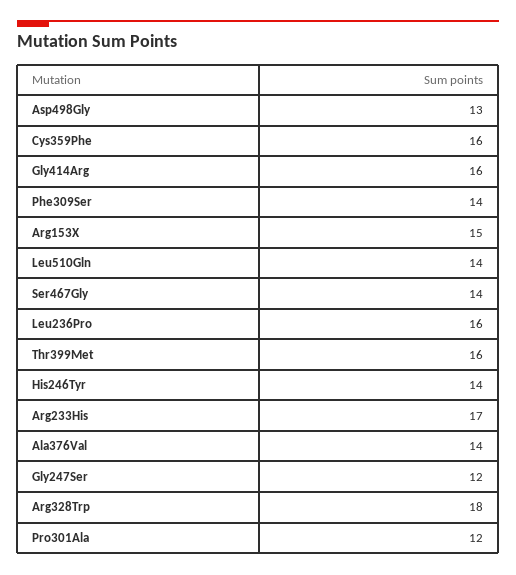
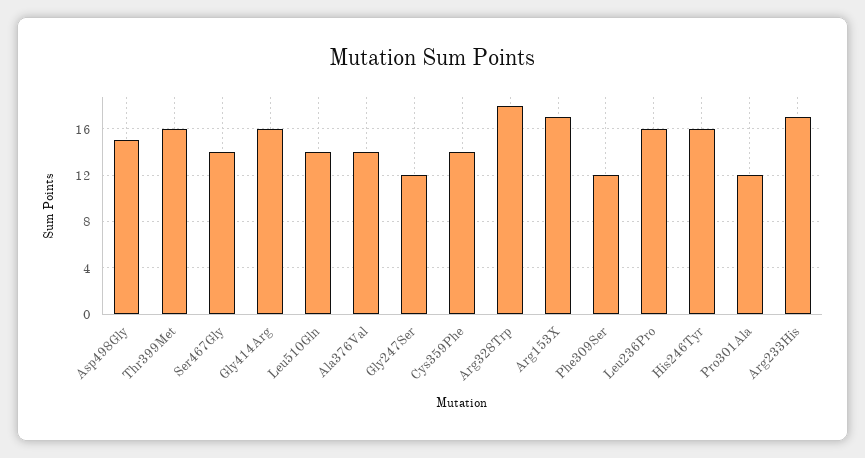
  {
-   "Asp498Gly": 13,
+   "Asp498Gly": 15,
-   "Cys359Phe": 16,
+   "Cys359Phe": 14,
    "Gly414Arg": 16,
-   "Phe309Ser": 14,
+   "Phe309Ser": 12,
-   "Arg153X": 15,
+   "Arg153X": 17,
    "Leu510Gln": 14,
    "Ser467Gly": 14,
    "Leu236Pro": 16,
    "Thr399Met": 16,
-   "His246Tyr": 14,
+   "His246Tyr": 16,
    "Arg233His": 17,
    "Ala376Val": 14,
    "Gly247Ser": 12,
    "Arg328Trp": 18,
    "Pro301Ala": 12
  }

